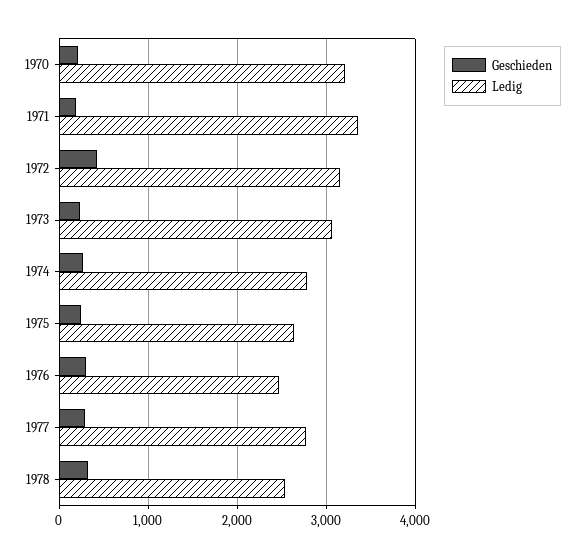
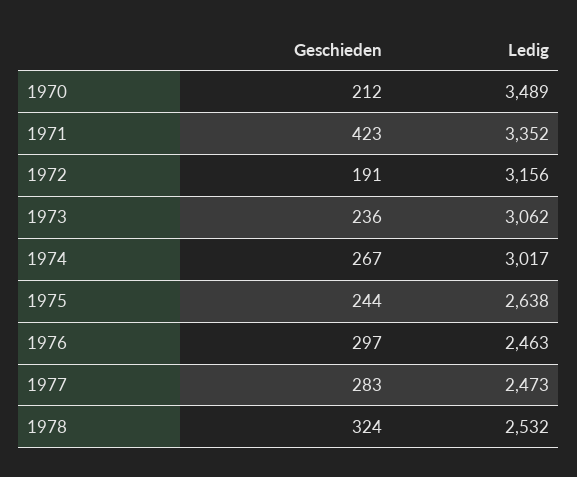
  {
    "Geschieden": {
      "1970": 212,
-     "1971": 200,
+     "1971": 423,
-     "1972": 400,
+     "1972": 191,
      "1973": 236,
      "1974": 267,
      "1975": 244,
      "1976": 297,
      "1977": 283,
      "1978": 324
    },
    "Ledig": {
-     "1970": 3200,
+     "1970": 3489,
      "1971": 3352,
      "1972": 3156,
      "1973": 3062,
-     "1974": 2800,
+     "1974": 3017,
      "1975": 2638,
      "1976": 2463,
-     "1977": 2800,
+     "1977": 2473,
      "1978": 2532
    }
  }

